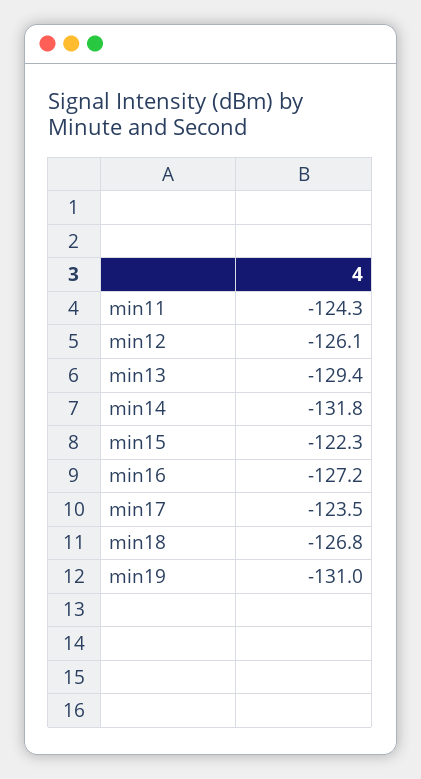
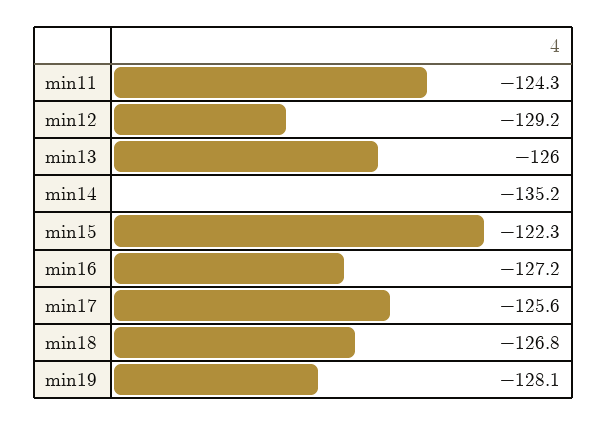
  {
    "min11": -124.3,
-   "min12": -126.1,
+   "min12": -129.2,
-   "min13": -129.4,
+   "min13": -126,
-   "min14": -131.8,
+   "min14": -135.2,
    "min15": -122.3,
    "min16": -127.2,
-   "min17": -123.5,
+   "min17": -125.6,
    "min18": -126.8,
-   "min19": -131
+   "min19": -128.1
  }

